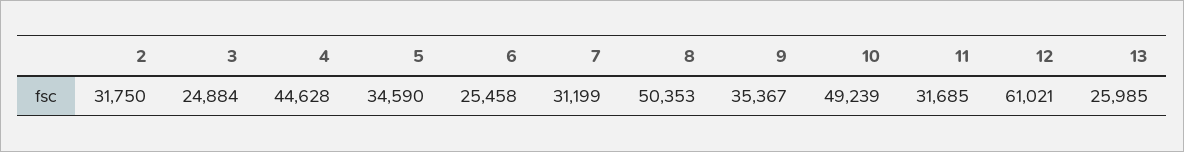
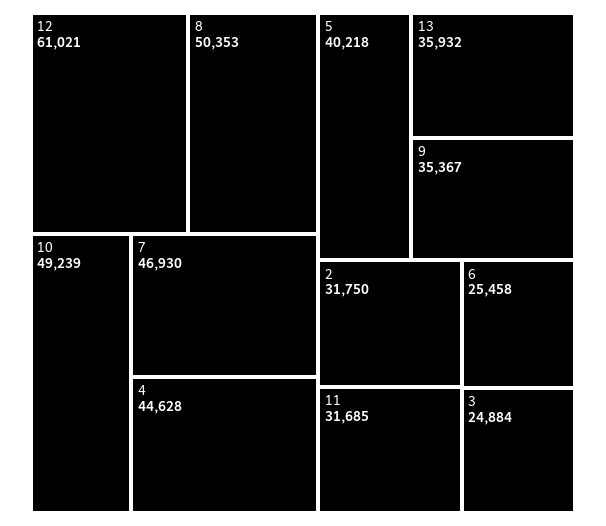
  {
    "2": 31750,
    "3": 24884,
    "4": 44628,
-   "5": 34590,
+   "5": 40218,
    "6": 25458,
-   "7": 31199,
+   "7": 46930,
    "8": 50353,
    "9": 35367,
    "10": 49239,
    "11": 31685,
    "12": 61021,
-   "13": 25985
+   "13": 35932
  }

